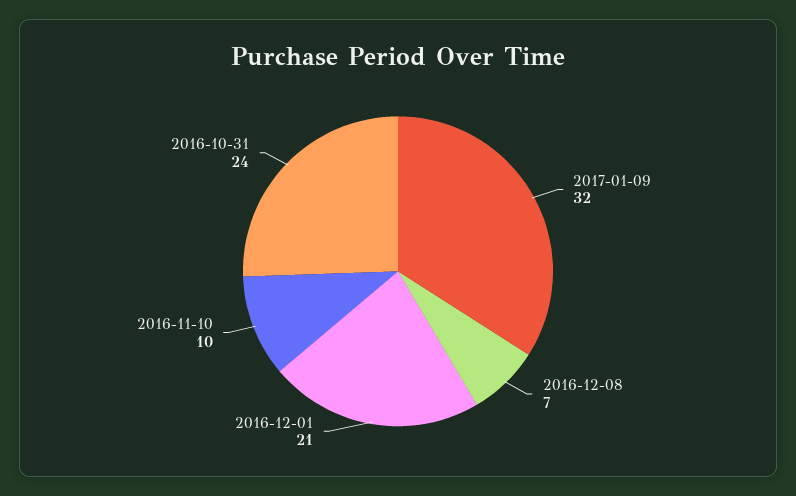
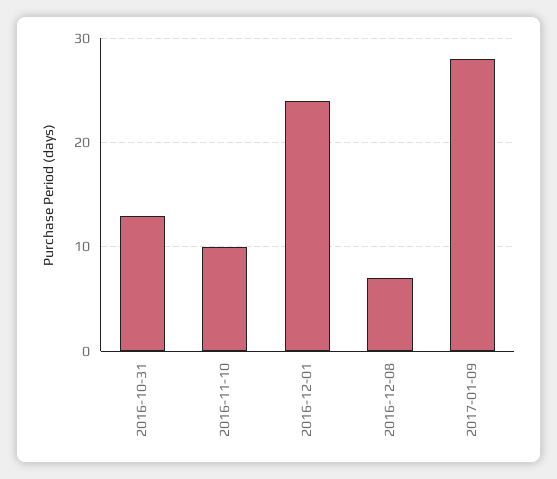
  {
-   "2017-01-09": 32,
+   "2017-01-09": 28,
    "2016-12-08": 7,
-   "2016-12-01": 21,
+   "2016-12-01": 24,
    "2016-11-10": 10,
-   "2016-10-31": 24
+   "2016-10-31": 13
  }

